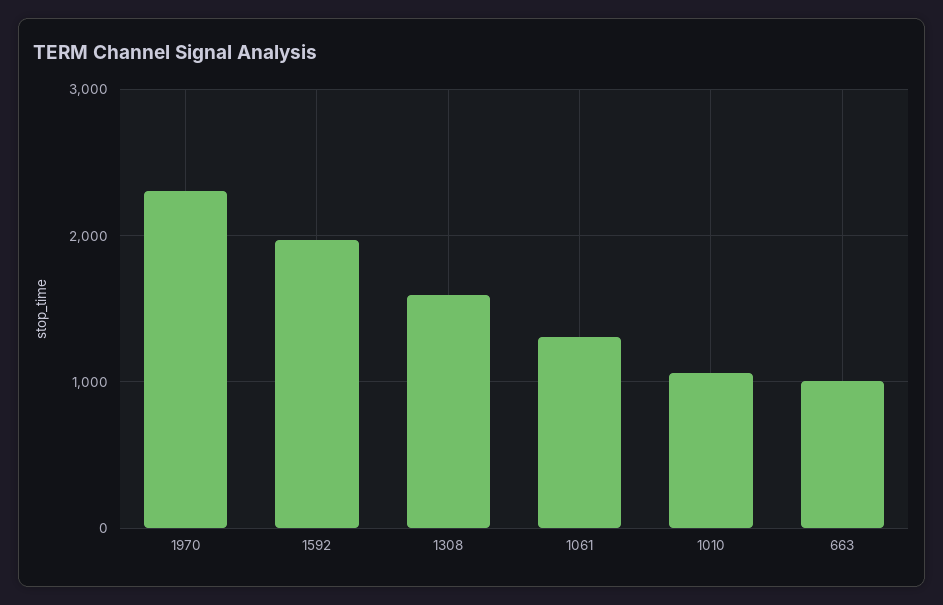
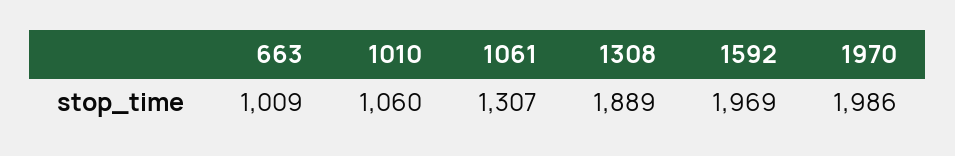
  {
-   "1970": 2300,
+   "1970": 1986,
    "1592": 1969,
-   "1308": 1600,
+   "1308": 1889,
    "1061": 1307,
    "1010": 1060,
    "663": 1009
  }

